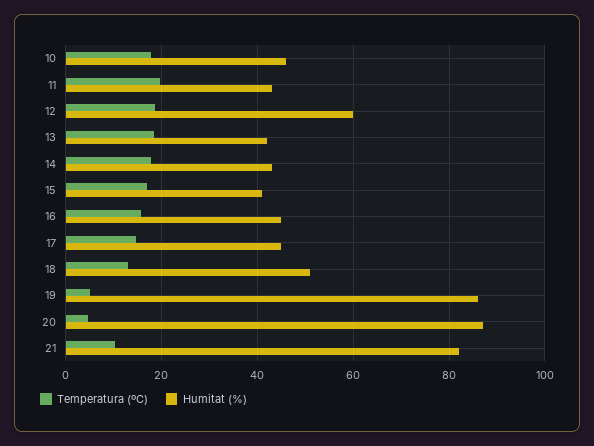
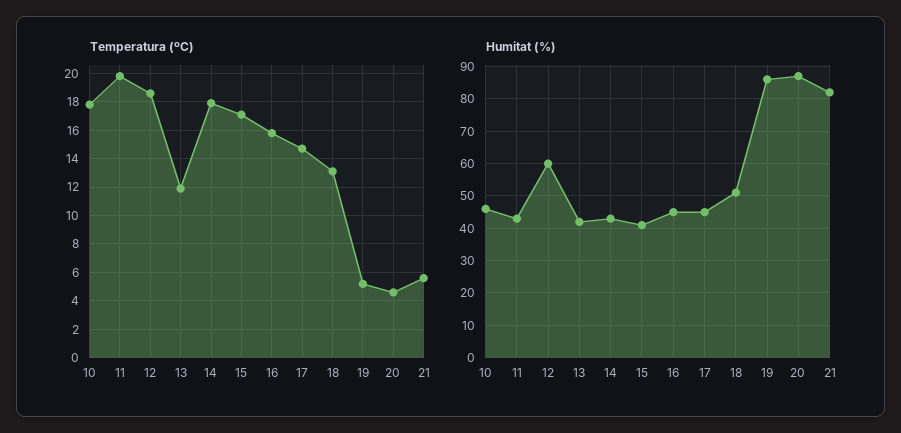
  {
    "Temperatura (ºC)": {
      "10": 18,
      "11": 20,
      "12": 18.5,
-     "13": 18,
+     "13": 12,
      "14": 18,
      "15": 17,
      "16": 16,
      "17": 14.5,
      "18": 13,
      "19": 5,
      "20": 4.5,
-     "21": 10
+     "21": 5.5
    },
    "Humitat (%)": {
      "10": 46,
      "11": 44,
      "12": 60,
      "13": 42,
      "14": 44,
      "15": 42,
      "16": 46,
      "17": 46,
      "18": 52,
      "19": 86,
      "20": 88,
      "21": 82
    }
  }

